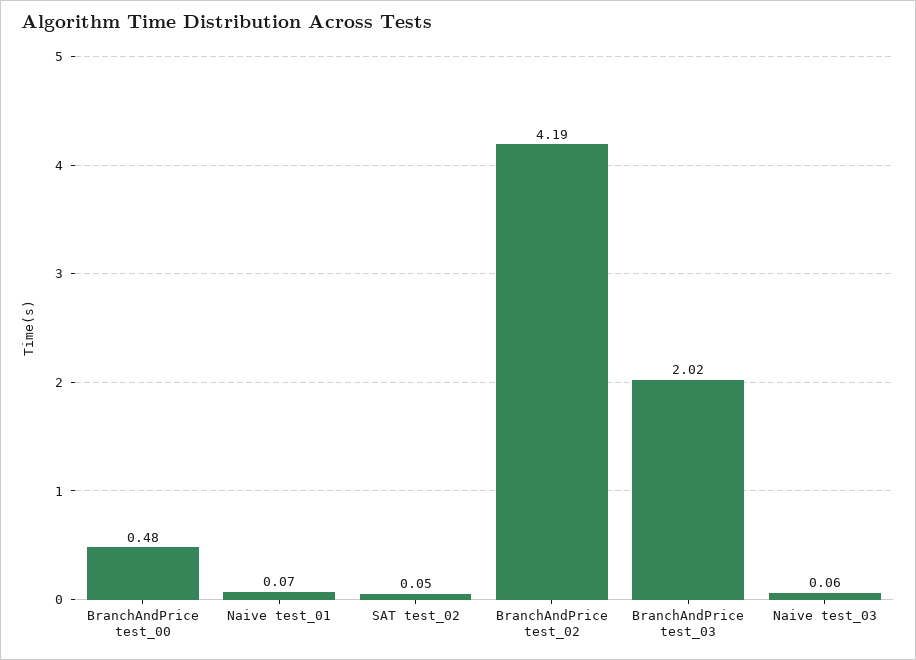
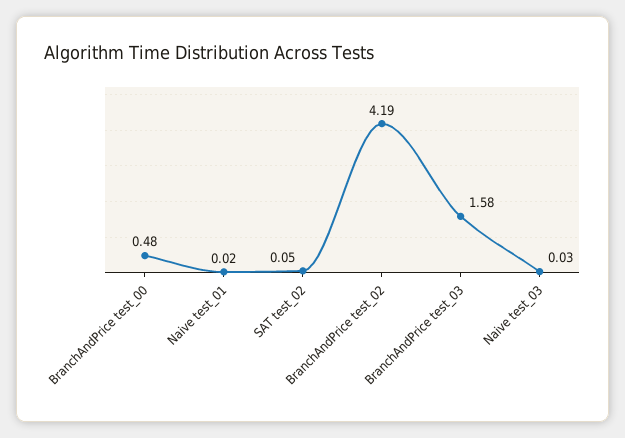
  {
    "BranchAndPrice test_00": 0.48,
-   "Naive test_01": 0.07,
+   "Naive test_01": 0.02,
    "SAT test_02": 0.05,
    "BranchAndPrice test_02": 4.19,
-   "BranchAndPrice test_03": 2.02,
+   "BranchAndPrice test_03": 1.58,
-   "Naive test_03": 0.06
+   "Naive test_03": 0.03
  }

